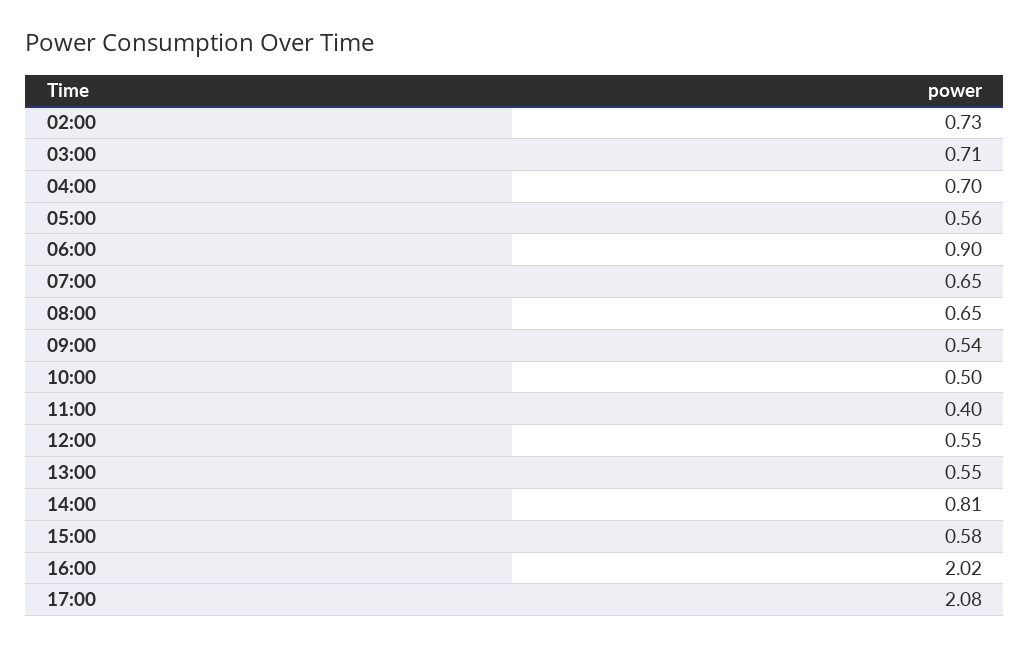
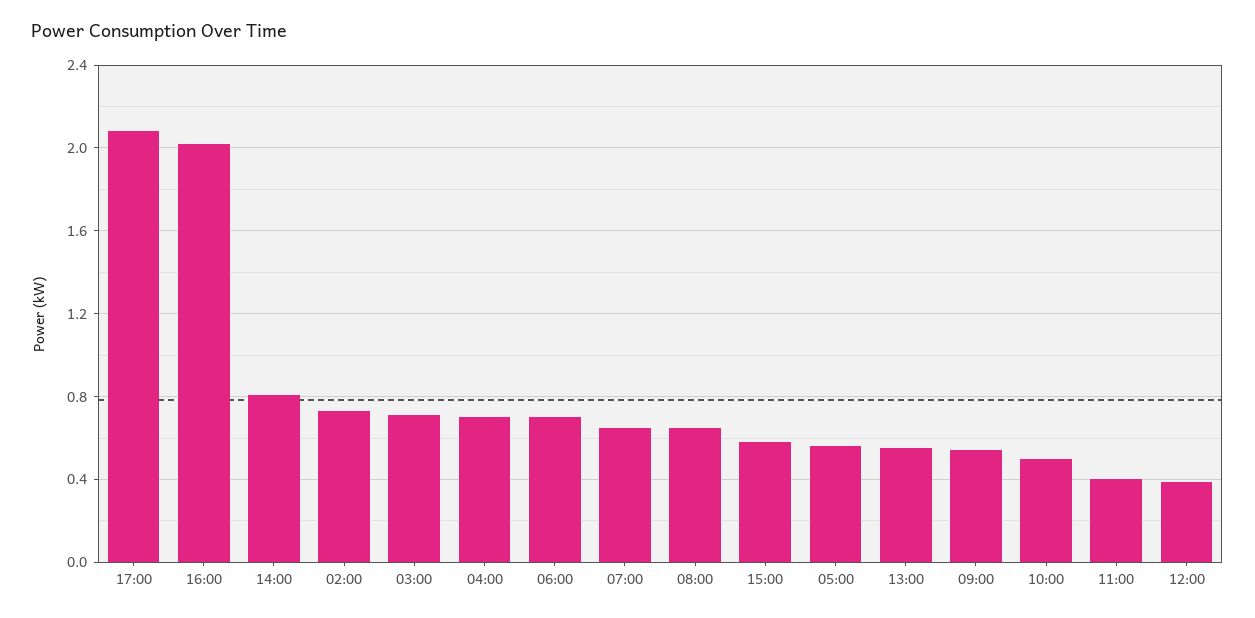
  {
    "02:00": 0.73,
    "03:00": 0.71,
    "04:00": 0.7,
    "05:00": 0.56,
-   "06:00": 0.9,
+   "06:00": 0.7,
    "07:00": 0.65,
    "08:00": 0.65,
    "09:00": 0.54,
    "10:00": 0.5,
    "11:00": 0.4,
-   "12:00": 0.55,
+   "12:00": 0.4,
    "13:00": 0.55,
    "14:00": 0.81,
    "15:00": 0.58,
    "16:00": 2.02,
    "17:00": 2.08
  }

